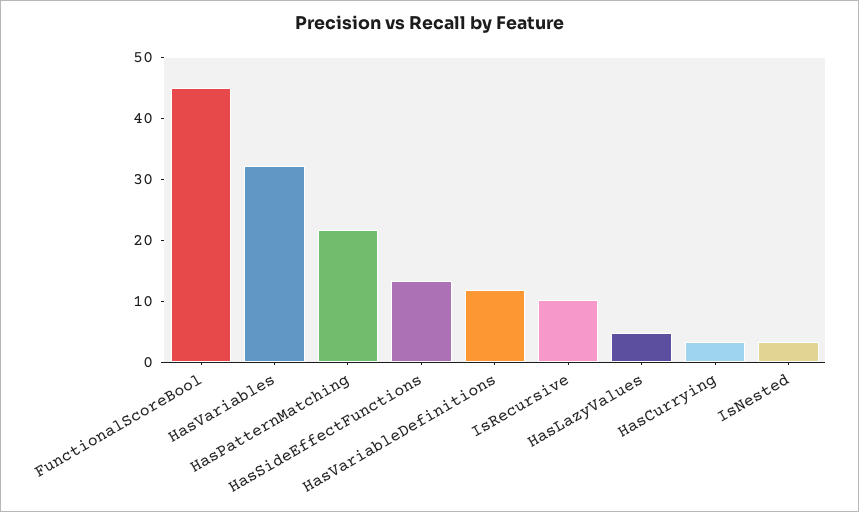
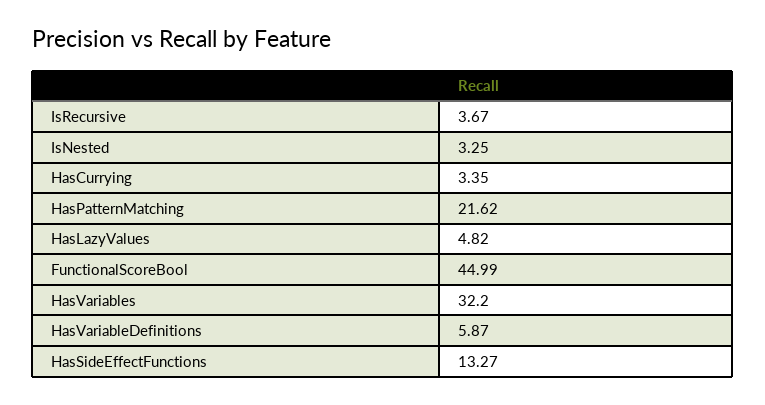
  {
    "FunctionalScoreBool": 44.99,
    "HasVariables": 32.2,
    "HasPatternMatching": 21.62,
    "HasSideEffectFunctions": 13.27,
-   "HasVariableDefinitions": 12,
+   "HasVariableDefinitions": 5.87,
-   "IsRecursive": 10,
+   "IsRecursive": 3.67,
    "HasLazyValues": 4.82,
    "HasCurrying": 3.35,
    "IsNested": 3.25
  }

